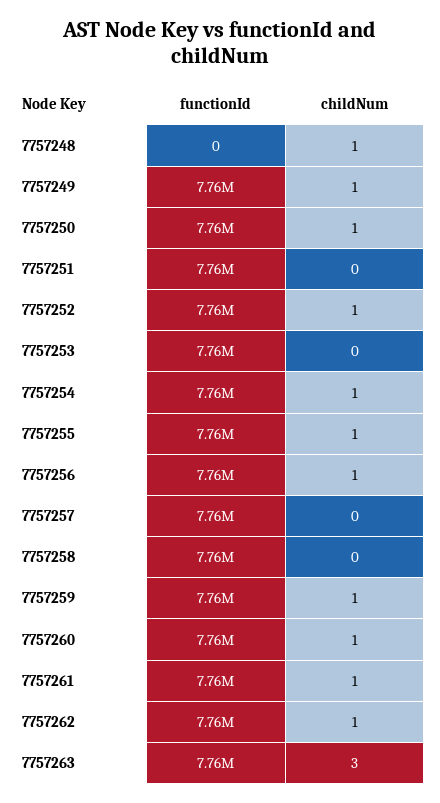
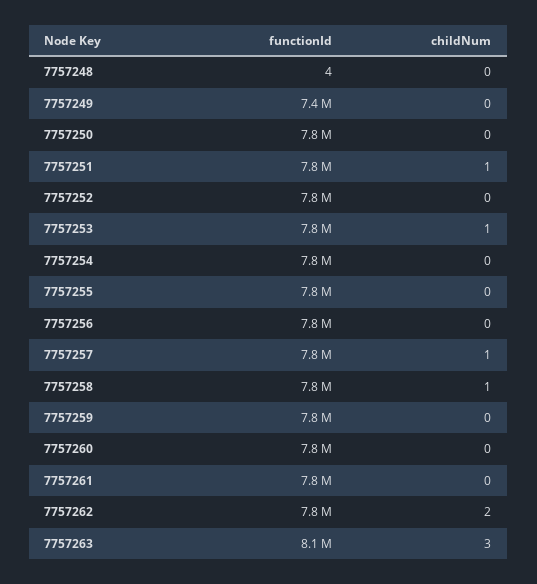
  {
    "functionId": {
-     "7757248": 0,
+     "7757248": 4,
-     "7757249": 7760000,
+     "7757249": 7400000,
      "7757250": 7760000,
      "7757251": 7760000,
      "7757252": 7760000,
      "7757253": 7760000,
      "7757254": 7760000,
      "7757255": 7760000,
      "7757256": 7760000,
      "7757257": 7760000,
      "7757258": 7760000,
      "7757259": 7760000,
      "7757260": 7760000,
      "7757261": 7760000,
      "7757262": 7760000,
-     "7757263": 7760000
+     "7757263": 8100000
    },
    "childNum": {
-     "7757248": 1,
+     "7757248": 0,
-     "7757249": 1,
+     "7757249": 0,
-     "7757250": 1,
+     "7757250": 0,
-     "7757251": 0,
+     "7757251": 1,
-     "7757252": 1,
+     "7757252": 0,
-     "7757253": 0,
+     "7757253": 1,
-     "7757254": 1,
+     "7757254": 0,
-     "7757255": 1,
+     "7757255": 0,
-     "7757256": 1,
+     "7757256": 0,
-     "7757257": 0,
+     "7757257": 1,
-     "7757258": 0,
+     "7757258": 1,
-     "7757259": 1,
+     "7757259": 0,
-     "7757260": 1,
+     "7757260": 0,
-     "7757261": 1,
+     "7757261": 0,
-     "7757262": 1,
+     "7757262": 2,
      "7757263": 3
    }
  }

